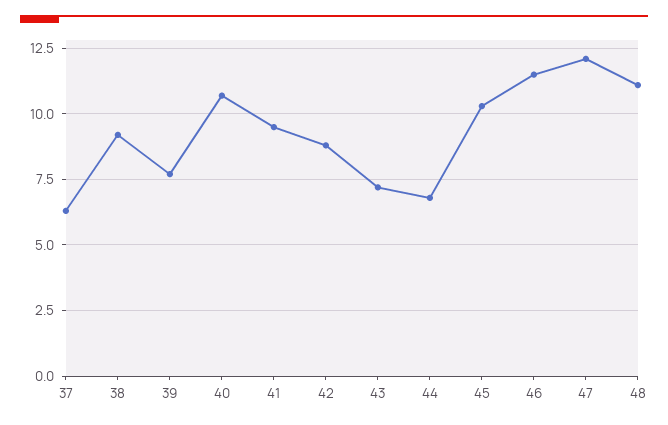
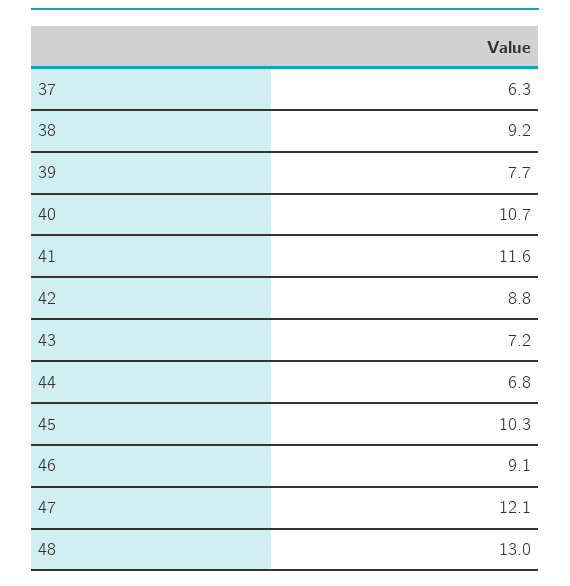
  {
    "37": 6.3,
    "38": 9.2,
    "39": 7.7,
    "40": 10.7,
-   "41": 9.5,
+   "41": 11.6,
    "42": 8.8,
    "43": 7.2,
    "44": 6.8,
    "45": 10.3,
-   "46": 11.5,
+   "46": 9.1,
    "47": 12.1,
-   "48": 11
+   "48": 13
  }

